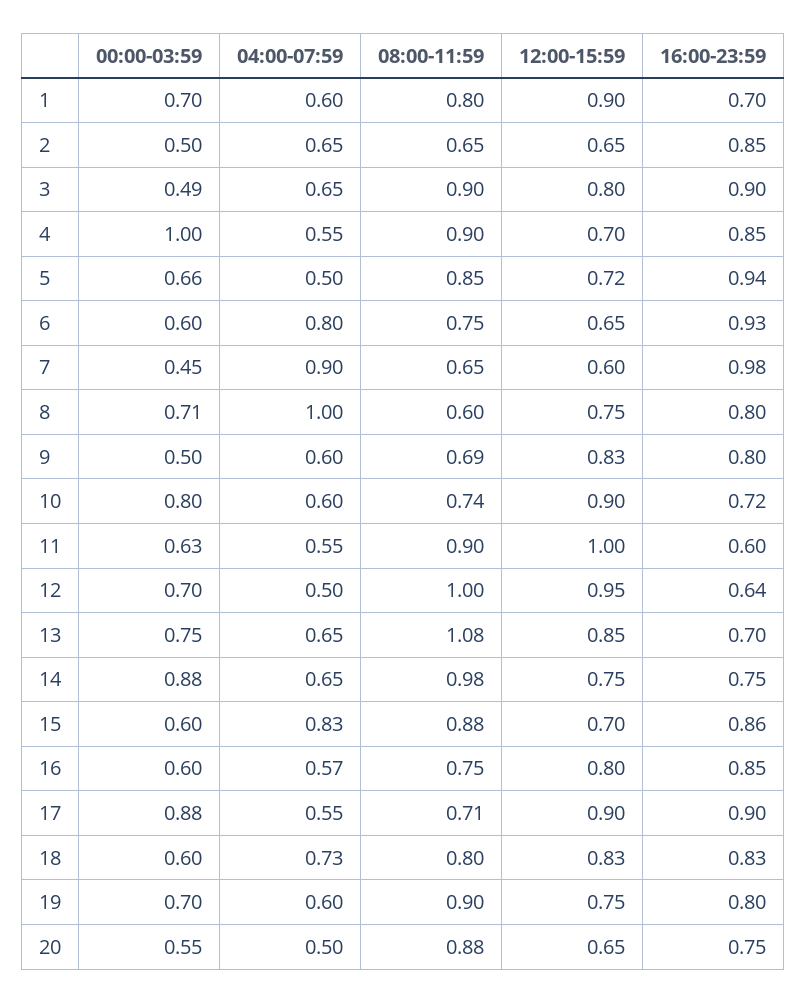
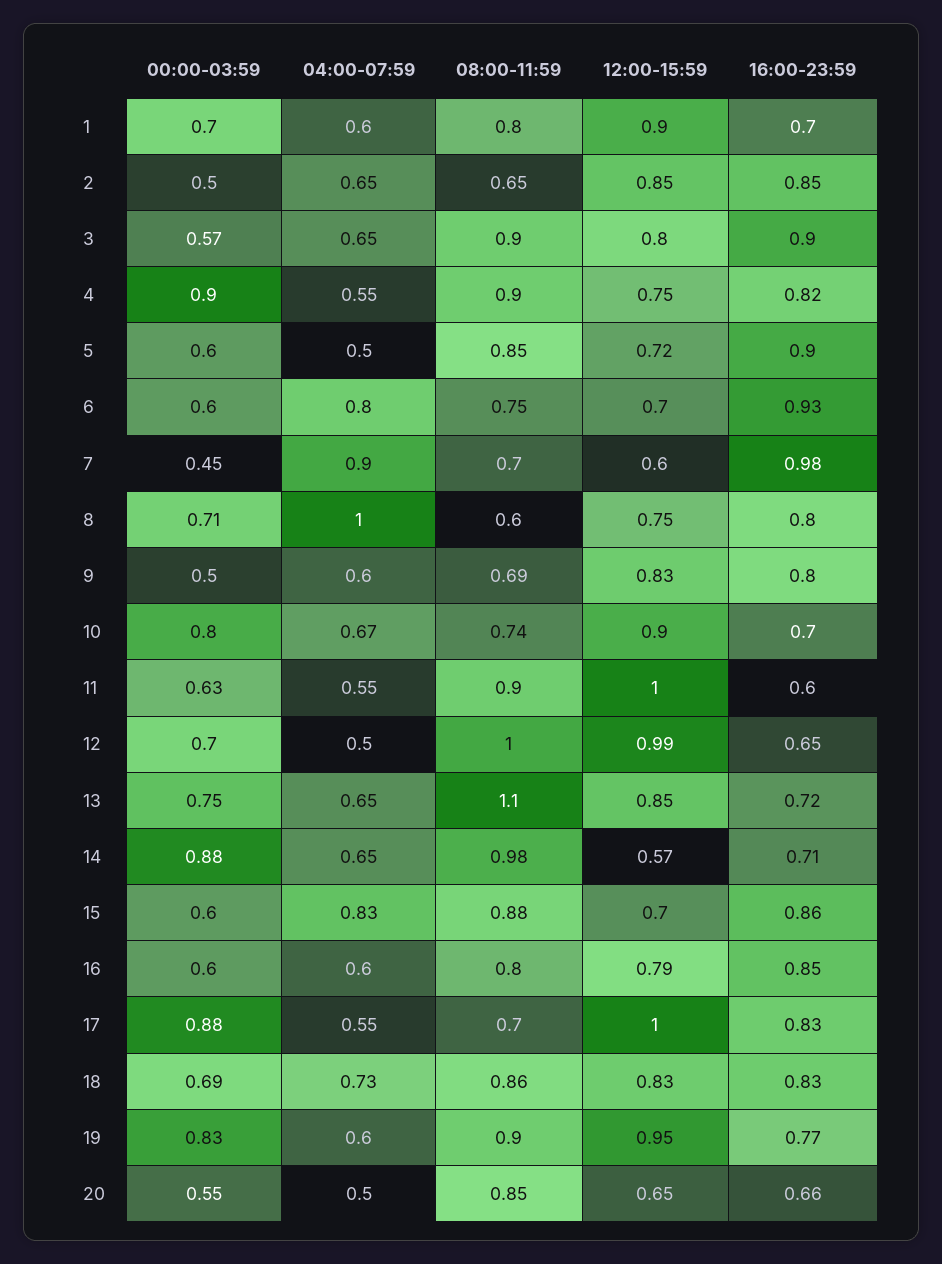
  {
    "00:00-03:59": {
      "1": 0.7,
      "2": 0.5,
-     "3": 0.49,
+     "3": 0.57,
-     "4": 1,
+     "4": 0.9,
-     "5": 0.66,
+     "5": 0.6,
      "6": 0.6,
      "7": 0.45,
      "8": 0.71,
      "9": 0.5,
      "10": 0.8,
      "11": 0.63,
      "12": 0.7,
      "13": 0.75,
      "14": 0.88,
      "15": 0.6,
      "16": 0.6,
      "17": 0.88,
-     "18": 0.6,
+     "18": 0.69,
-     "19": 0.7,
+     "19": 0.83,
      "20": 0.55
    },
    "04:00-07:59": {
      "1": 0.6,
      "2": 0.65,
      "3": 0.65,
      "4": 0.55,
      "5": 0.5,
      "6": 0.8,
      "7": 0.9,
      "8": 1,
      "9": 0.6,
-     "10": 0.6,
+     "10": 0.67,
      "11": 0.55,
      "12": 0.5,
      "13": 0.65,
      "14": 0.65,
      "15": 0.83,
-     "16": 0.57,
+     "16": 0.6,
      "17": 0.55,
      "18": 0.73,
      "19": 0.6,
      "20": 0.5
    },
    "08:00-11:59": {
      "1": 0.8,
      "2": 0.65,
      "3": 0.9,
      "4": 0.9,
      "5": 0.85,
      "6": 0.75,
-     "7": 0.65,
+     "7": 0.7,
      "8": 0.6,
      "9": 0.69,
      "10": 0.74,
      "11": 0.9,
      "12": 1,
-     "13": 1.08,
+     "13": 1.1,
      "14": 0.98,
      "15": 0.88,
-     "16": 0.75,
+     "16": 0.8,
-     "17": 0.71,
+     "17": 0.7,
-     "18": 0.8,
+     "18": 0.86,
      "19": 0.9,
-     "20": 0.88
+     "20": 0.85
    },
    "12:00-15:59": {
      "1": 0.9,
-     "2": 0.65,
+     "2": 0.85,
      "3": 0.8,
-     "4": 0.7,
+     "4": 0.75,
      "5": 0.72,
-     "6": 0.65,
+     "6": 0.7,
      "7": 0.6,
      "8": 0.75,
      "9": 0.83,
      "10": 0.9,
      "11": 1,
-     "12": 0.95,
+     "12": 0.99,
      "13": 0.85,
-     "14": 0.75,
+     "14": 0.57,
      "15": 0.7,
-     "16": 0.8,
+     "16": 0.79,
-     "17": 0.9,
+     "17": 1,
      "18": 0.83,
-     "19": 0.75,
+     "19": 0.95,
      "20": 0.65
    },
    "16:00-23:59": {
      "1": 0.7,
      "2": 0.85,
      "3": 0.9,
-     "4": 0.85,
+     "4": 0.82,
-     "5": 0.94,
+     "5": 0.9,
      "6": 0.93,
      "7": 0.98,
      "8": 0.8,
      "9": 0.8,
-     "10": 0.72,
+     "10": 0.7,
      "11": 0.6,
-     "12": 0.64,
+     "12": 0.65,
-     "13": 0.7,
+     "13": 0.72,
-     "14": 0.75,
+     "14": 0.71,
      "15": 0.86,
      "16": 0.85,
-     "17": 0.9,
+     "17": 0.83,
      "18": 0.83,
-     "19": 0.8,
+     "19": 0.77,
-     "20": 0.75
+     "20": 0.66
    }
  }

